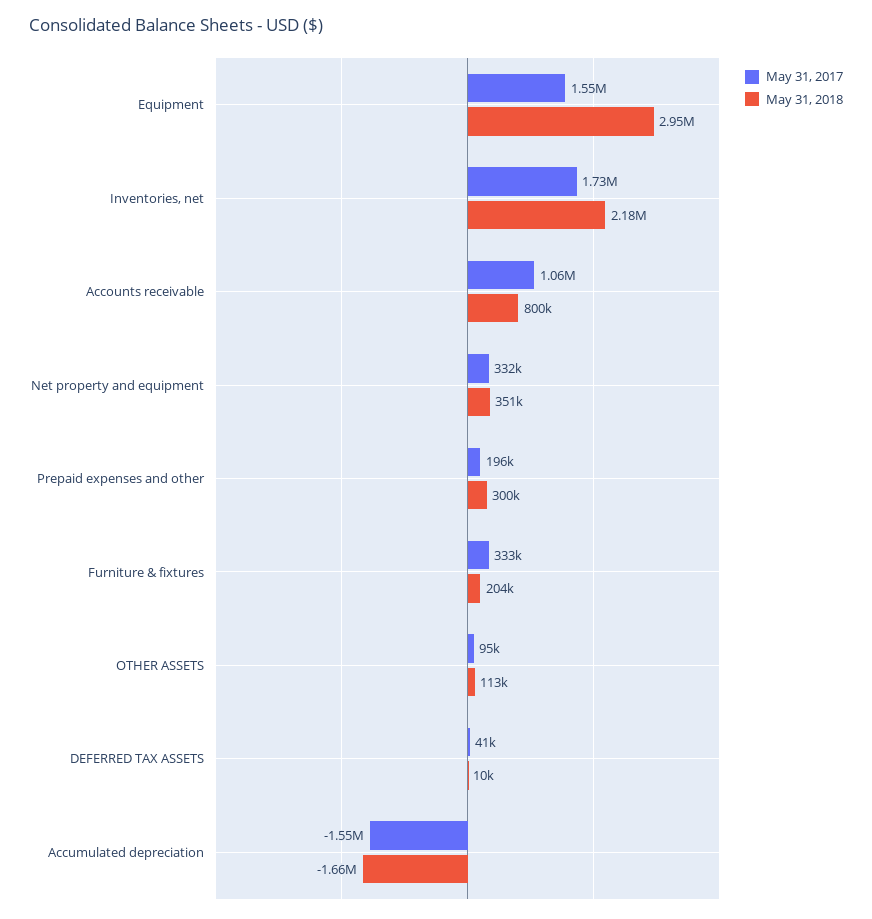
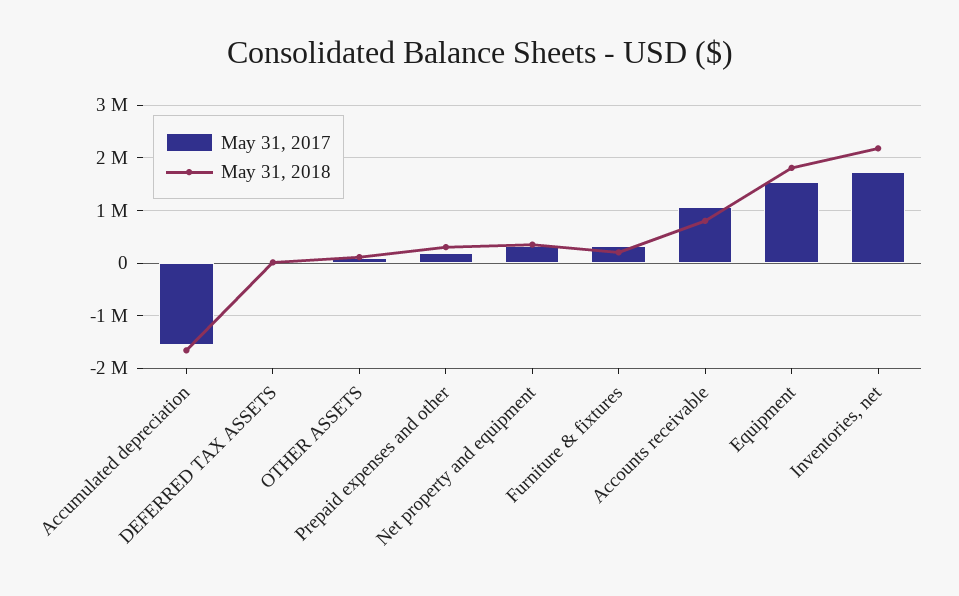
  {
    "May 31, 2017": {
      "Equipment": 1550000,
      "Inventories, net": 1730000,
      "Accounts receivable": 1060000,
      "Net property and equipment": 332000,
      "Prepaid expenses and other": 196000,
      "Furniture & fixtures": 333000,
      "OTHER ASSETS": 95000,
      "DEFERRED TAX ASSETS": 41000,
      "Accumulated depreciation": -1550000
    },
    "May 31, 2018": {
-     "Equipment": 2950000,
+     "Equipment": 1800000,
      "Inventories, net": 2180000,
      "Accounts receivable": 800000,
      "Net property and equipment": 351000,
      "Prepaid expenses and other": 300000,
      "Furniture & fixtures": 204000,
      "OTHER ASSETS": 113000,
      "DEFERRED TAX ASSETS": 10000,
      "Accumulated depreciation": -1660000
    }
  }

